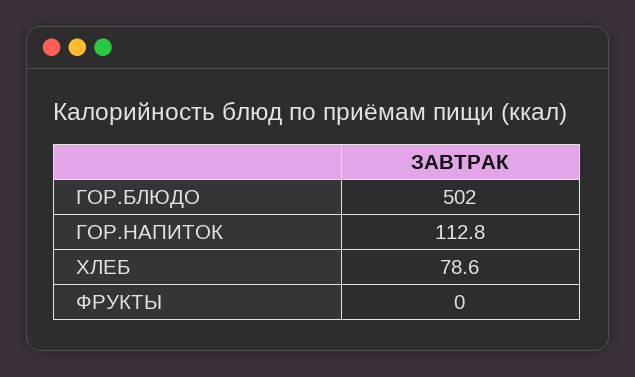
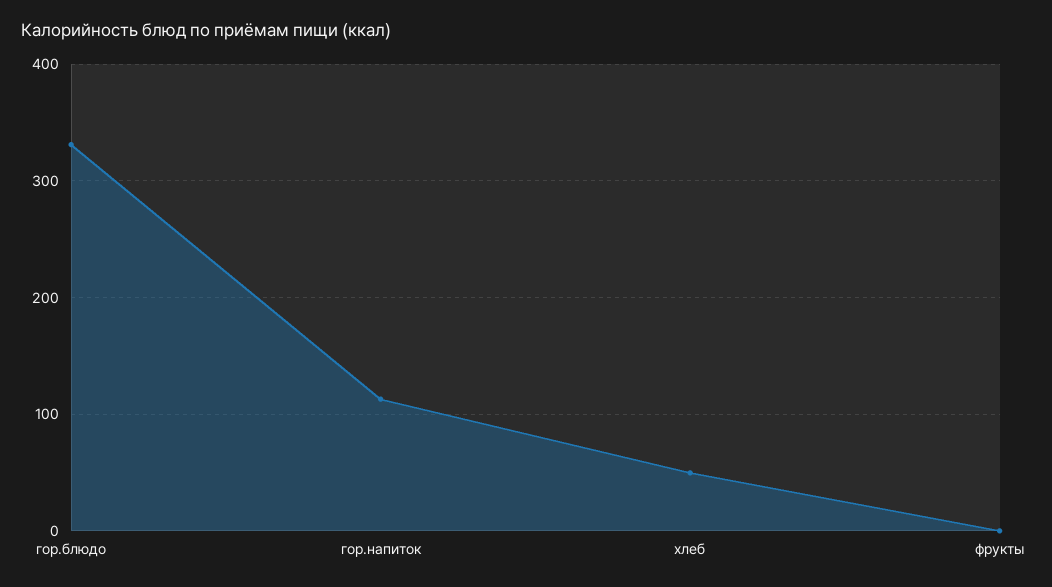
  {
-   "ГОР.БЛЮДО": 502,
+   "ГОР.БЛЮДО": 330,
    "ГОР.НАПИТОК": 112.8,
-   "ХЛЕБ": 78.6,
+   "ХЛЕБ": 50,
    "ФРУКТЫ": 0
  }

